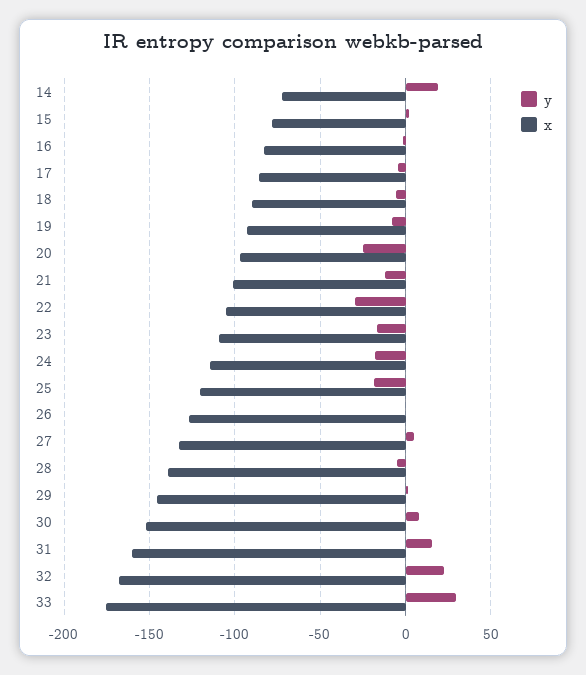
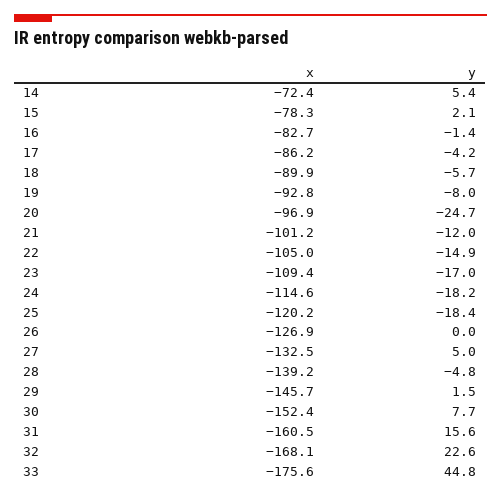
  {
    "y": {
-     "14": 20,
+     "14": 5.4,
      "15": 2.1,
      "16": -1.4,
      "17": -4.2,
      "18": -5.7,
      "19": -8,
      "20": -24.7,
      "21": -12,
-     "22": -30,
+     "22": -14.9,
      "23": -17,
      "24": -18.2,
      "25": -18.4,
      "26": 0,
      "27": 5,
      "28": -4.8,
      "29": 1.5,
      "30": 7.7,
      "31": 15.6,
      "32": 22.6,
-     "33": 30
+     "33": 44.8
    },
    "x": {
      "14": -72.4,
      "15": -78.3,
      "16": -82.7,
      "17": -86.2,
      "18": -89.9,
      "19": -92.8,
      "20": -96.9,
      "21": -101.2,
      "22": -105,
      "23": -109.4,
      "24": -114.6,
      "25": -120.2,
      "26": -126.9,
      "27": -132.5,
      "28": -139.2,
      "29": -145.7,
      "30": -152.4,
      "31": -160.5,
      "32": -168.1,
      "33": -175.6
    }
  }

